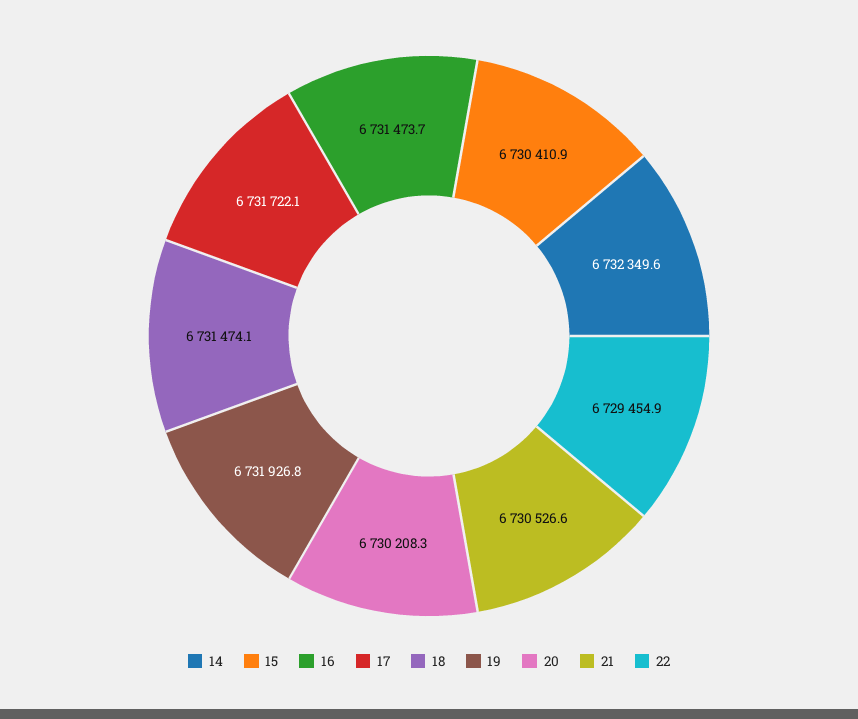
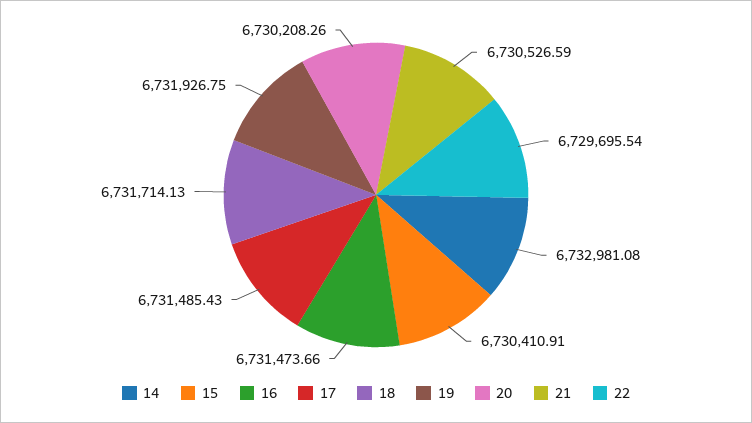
  {
-   "14": 6732349.6,
+   "14": 6732981.08,
    "15": 6730410.91,
    "16": 6731473.66,
-   "17": 6731722.1,
+   "17": 6731485.43,
-   "18": 6731474.1,
+   "18": 6731714.13,
    "19": 6731926.75,
    "20": 6730208.26,
    "21": 6730526.59,
-   "22": 6729454.9
+   "22": 6729695.54
  }

